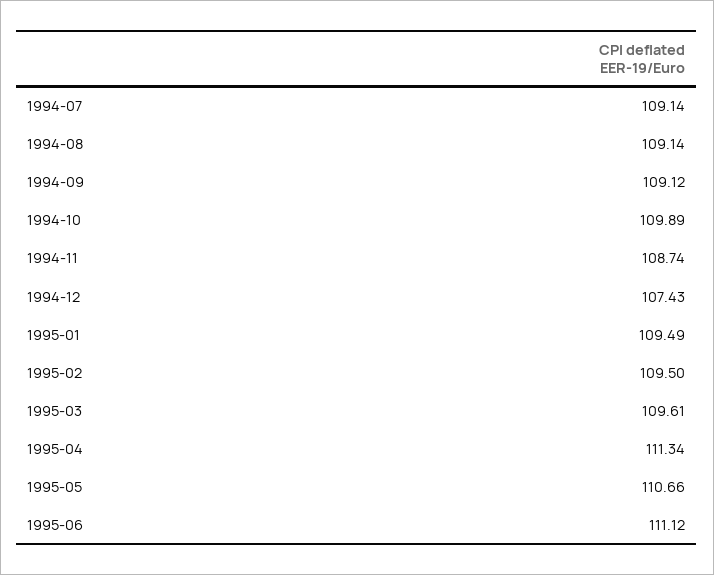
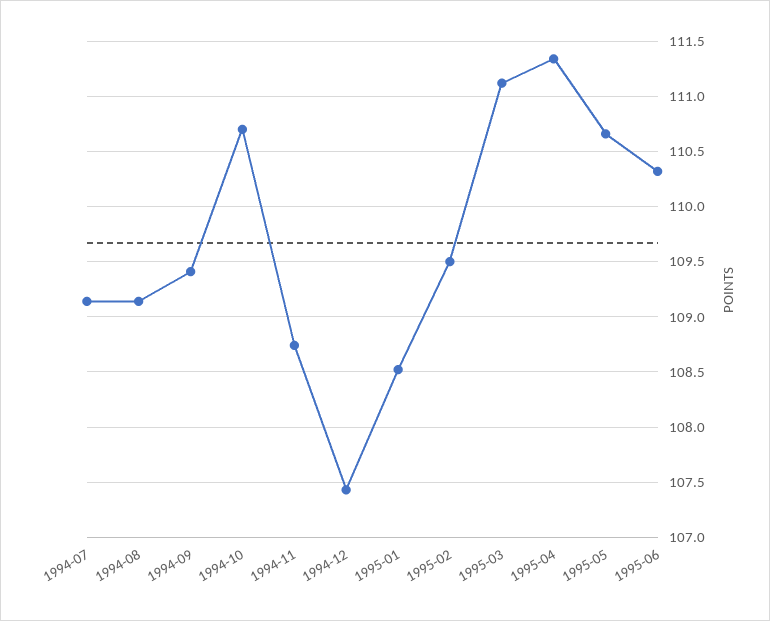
  {
    "1994-07": 109.14,
    "1994-08": 109.14,
-   "1994-09": 109.12,
+   "1994-09": 109.4,
-   "1994-10": 109.89,
+   "1994-10": 110.7,
    "1994-11": 108.74,
    "1994-12": 107.43,
-   "1995-01": 109.49,
+   "1995-01": 108.5,
    "1995-02": 109.5,
-   "1995-03": 109.61,
+   "1995-03": 111.1,
    "1995-04": 111.34,
    "1995-05": 110.66,
-   "1995-06": 111.12
+   "1995-06": 110.3
  }

